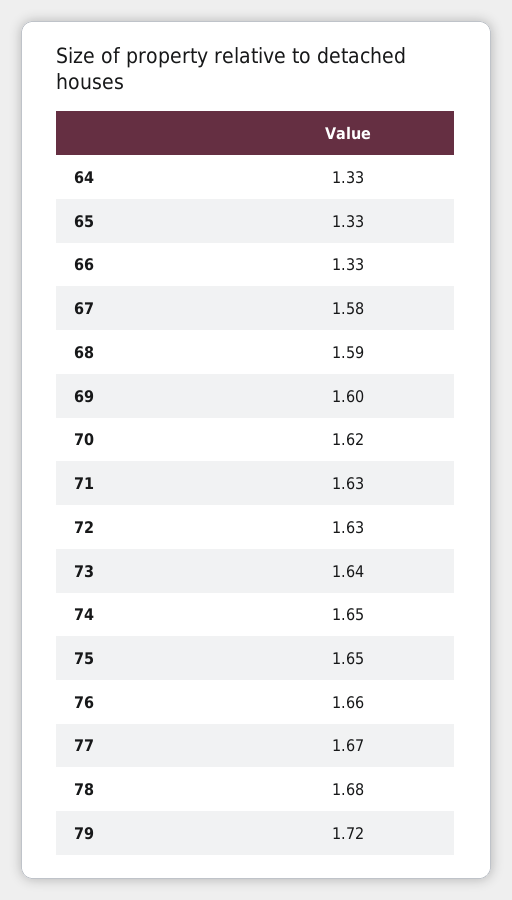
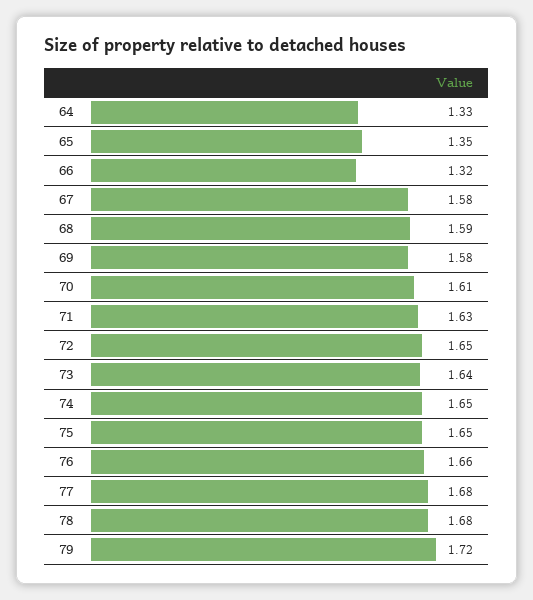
  {
    "64": 1.33,
-   "65": 1.33,
+   "65": 1.35,
-   "66": 1.33,
+   "66": 1.32,
    "67": 1.58,
    "68": 1.59,
-   "69": 1.6,
+   "69": 1.58,
-   "70": 1.62,
+   "70": 1.61,
    "71": 1.63,
-   "72": 1.63,
+   "72": 1.65,
    "73": 1.64,
    "74": 1.65,
    "75": 1.65,
    "76": 1.66,
-   "77": 1.67,
+   "77": 1.68,
    "78": 1.68,
    "79": 1.72
  }

